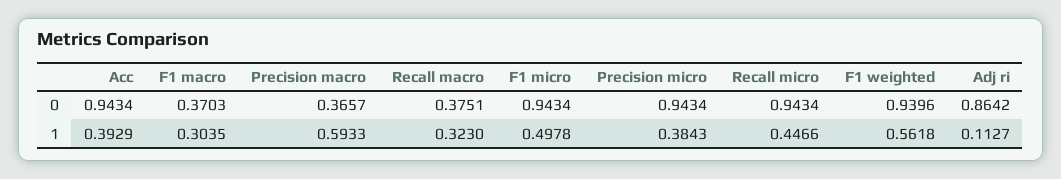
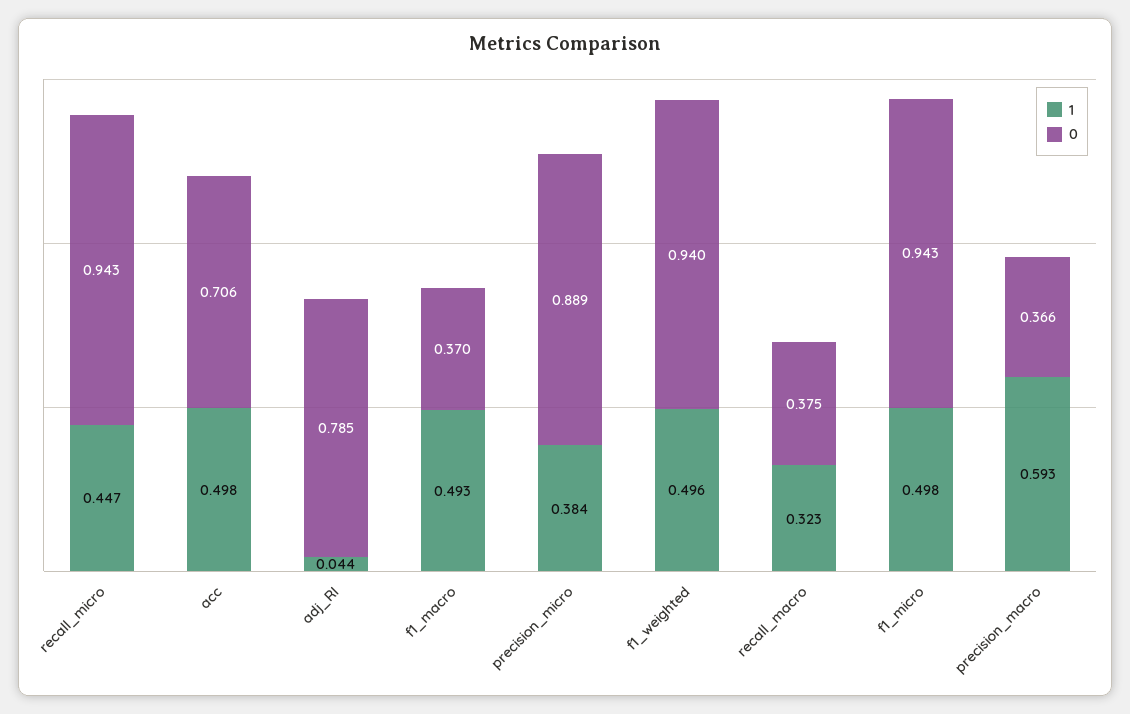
  {
    "0": {
-     "Acc": 0.9434,
+     "Acc": 0.706,
      "F1 macro": 0.3703,
      "Precision macro": 0.3657,
      "Recall macro": 0.3751,
      "F1 micro": 0.9434,
-     "Precision micro": 0.9434,
+     "Precision micro": 0.889,
      "Recall micro": 0.9434,
      "F1 weighted": 0.9396,
-     "Adj ri": 0.8642
+     "Adj ri": 0.785
    },
    "1": {
-     "Acc": 0.3929,
+     "Acc": 0.498,
-     "F1 macro": 0.3035,
+     "F1 macro": 0.493,
      "Precision macro": 0.5933,
      "Recall macro": 0.323,
      "F1 micro": 0.4978,
      "Precision micro": 0.3843,
      "Recall micro": 0.4466,
-     "F1 weighted": 0.5618,
+     "F1 weighted": 0.496,
-     "Adj ri": 0.1127
+     "Adj ri": 0.044
    }
  }

